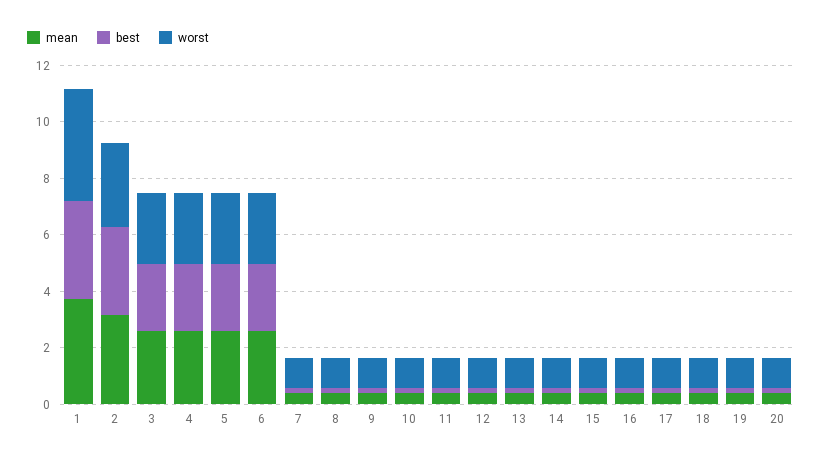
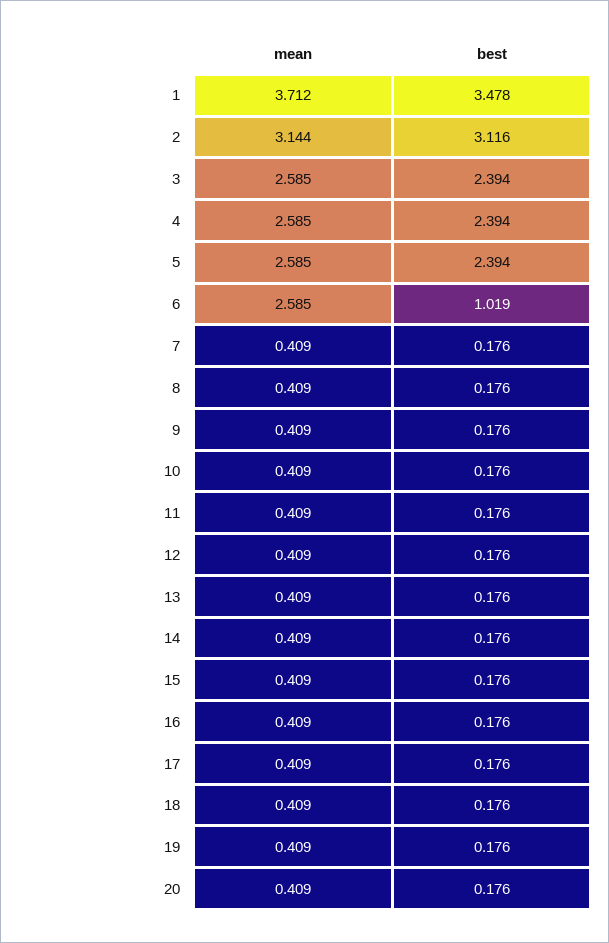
  {
    "mean": {
      "1": 3.712,
      "2": 3.144,
      "3": 2.585,
      "4": 2.585,
      "5": 2.585,
      "6": 2.585,
      "7": 0.409,
      "8": 0.409,
      "9": 0.409,
      "10": 0.409,
      "11": 0.409,
      "12": 0.409,
      "13": 0.409,
      "14": 0.409,
      "15": 0.409,
      "16": 0.409,
      "17": 0.409,
      "18": 0.409,
      "19": 0.409,
      "20": 0.409
    },
    "best": {
      "1": 3.478,
      "2": 3.116,
      "3": 2.394,
      "4": 2.394,
      "5": 2.394,
-     "6": 2.5,
+     "6": 1.019,
      "7": 0.176,
      "8": 0.176,
      "9": 0.176,
      "10": 0.176,
      "11": 0.176,
      "12": 0.176,
      "13": 0.176,
      "14": 0.176,
      "15": 0.176,
      "16": 0.176,
      "17": 0.176,
      "18": 0.176,
      "19": 0.176,
      "20": 0.176
-   },
+   }
-   "worst": {
-     "1": 4,
-     "2": 3,
-     "3": 2.5,
-     "4": 2.5,
-     "5": 2.5,
-     "6": 2.5,
-     "7": 1,
-     "8": 1,
-     "9": 1,
-     "10": 1,
-     "11": 1,
-     "12": 1,
-     "13": 1,
-     "14": 1,
-     "15": 1,
-     "16": 1,
-     "17": 1,
-     "18": 1,
-     "19": 1,
-     "20": 1
-   }
  }

